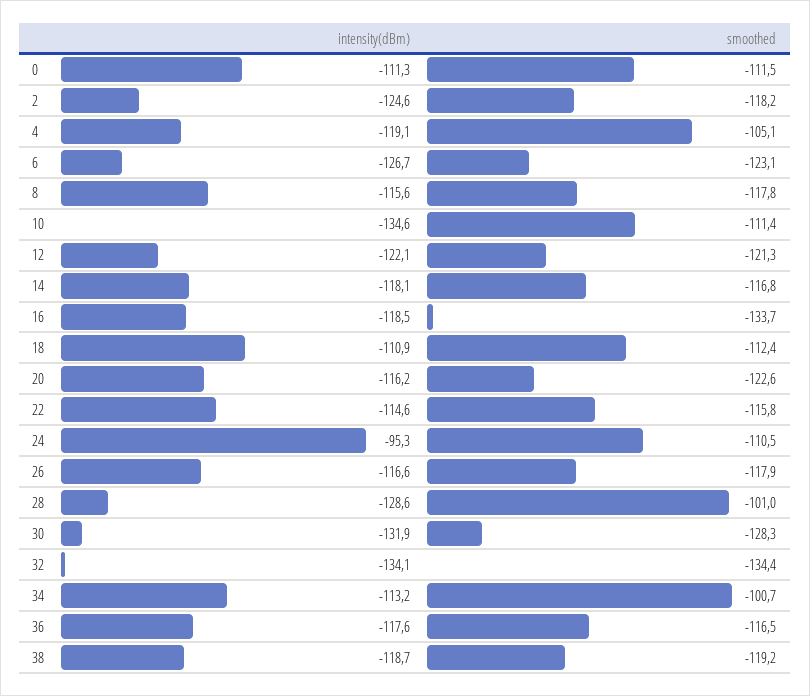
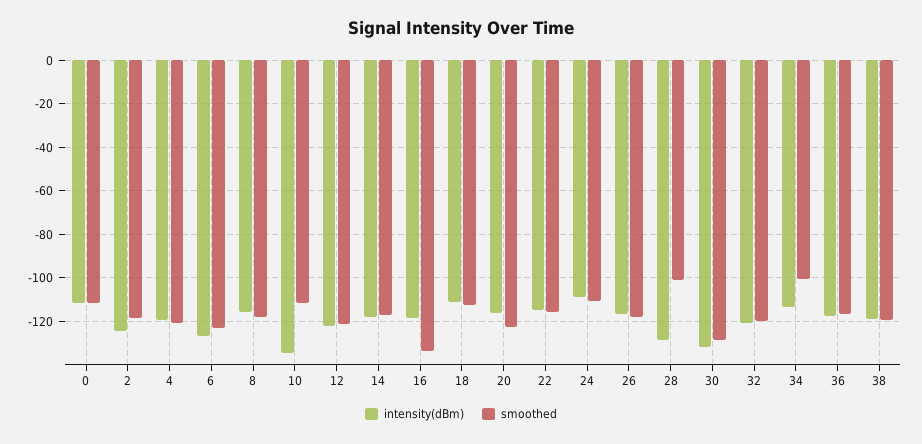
  {
    "intensity(dBm)": {
      "0": -111.3,
      "2": -124.6,
      "4": -119.1,
      "6": -126.7,
      "8": -115.6,
      "10": -134.6,
      "12": -122.1,
      "14": -118.1,
      "16": -118.5,
      "18": -110.9,
      "20": -116.2,
      "22": -114.6,
-     "24": -95.3,
+     "24": -110,
      "26": -116.6,
      "28": -128.6,
      "30": -131.9,
-     "32": -134.1,
+     "32": -120,
      "34": -113.2,
      "36": -117.6,
      "38": -118.7
    },
    "smoothed": {
      "0": -111.5,
      "2": -118.2,
-     "4": -105.1,
+     "4": -120,
      "6": -123.1,
      "8": -117.8,
      "10": -111.4,
      "12": -121.3,
      "14": -116.8,
      "16": -133.7,
      "18": -112.4,
      "20": -122.6,
      "22": -115.8,
      "24": -110.5,
      "26": -117.9,
      "28": -101,
      "30": -128.3,
-     "32": -134.4,
+     "32": -120,
      "34": -100.7,
      "36": -116.5,
      "38": -119.2
    }
  }

